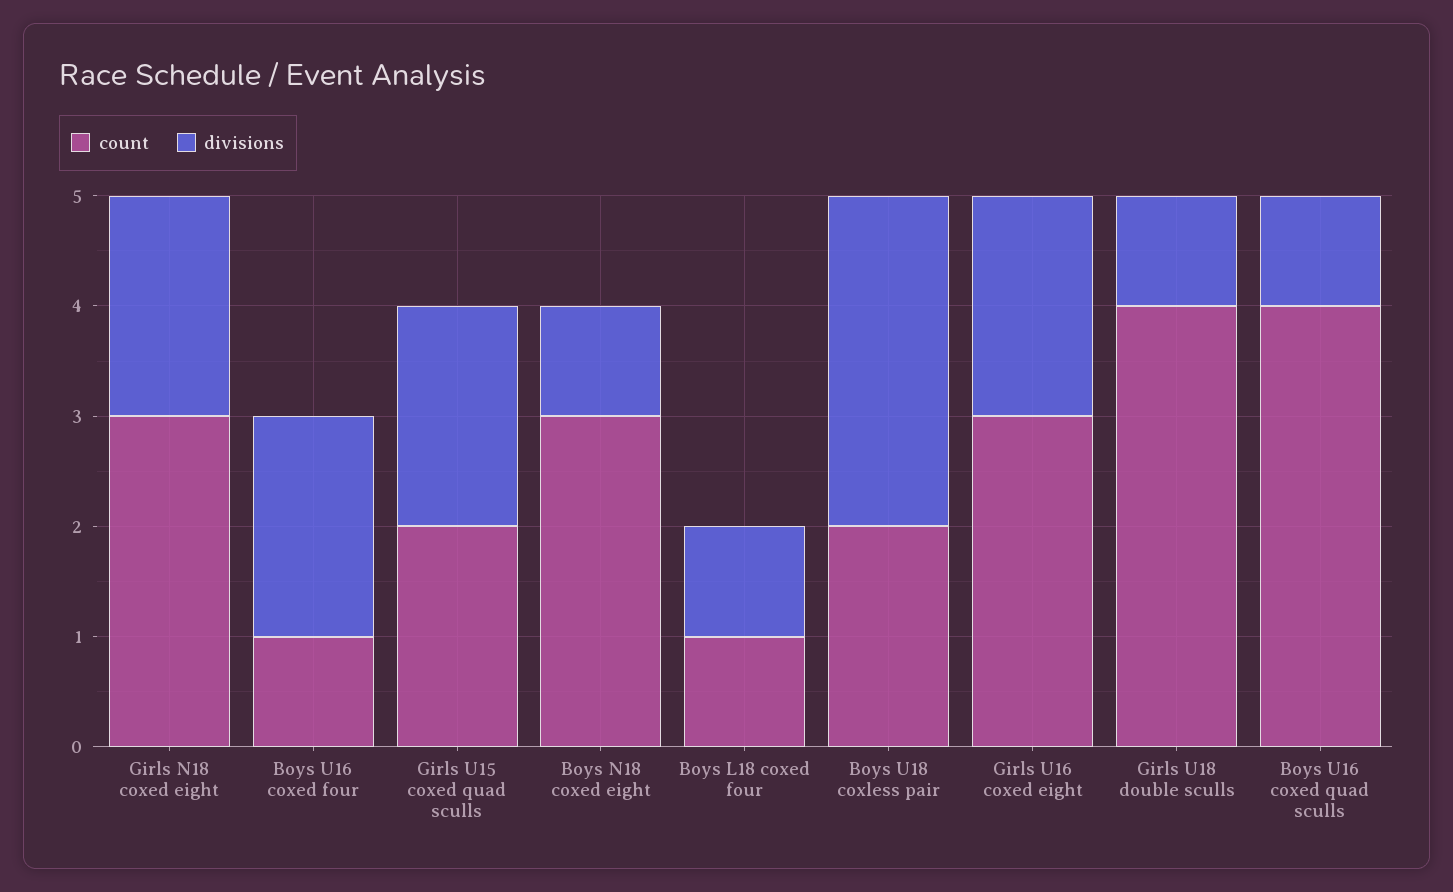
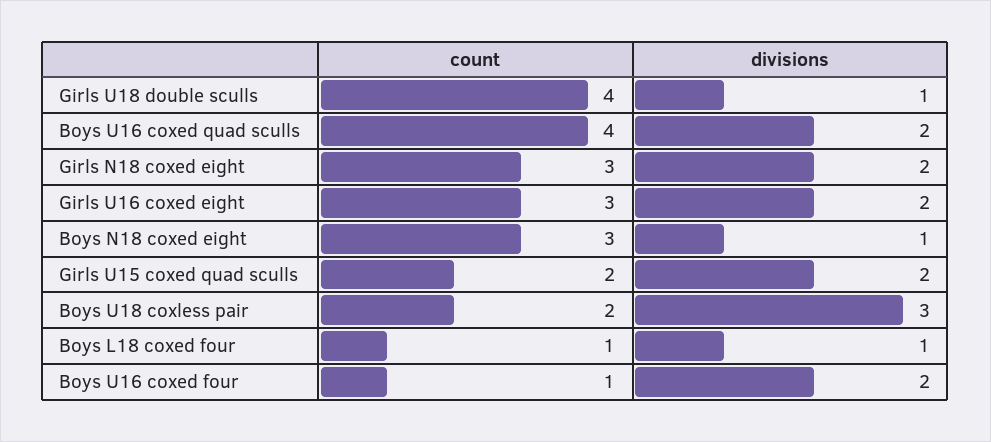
  {
    "count": {
      "Girls N18 coxed eight": 3,
      "Boys U16 coxed four": 1,
      "Girls U15 coxed quad sculls": 2,
      "Boys N18 coxed eight": 3,
      "Boys L18 coxed four": 1,
      "Boys U18 coxless pair": 2,
      "Girls U16 coxed eight": 3,
      "Girls U18 double sculls": 4,
      "Boys U16 coxed quad sculls": 4
    },
    "divisions": {
      "Girls N18 coxed eight": 2,
      "Boys U16 coxed four": 2,
      "Girls U15 coxed quad sculls": 2,
      "Boys N18 coxed eight": 1,
      "Boys L18 coxed four": 1,
      "Boys U18 coxless pair": 3,
      "Girls U16 coxed eight": 2,
      "Girls U18 double sculls": 1,
-     "Boys U16 coxed quad sculls": 1
+     "Boys U16 coxed quad sculls": 2
    }
  }

